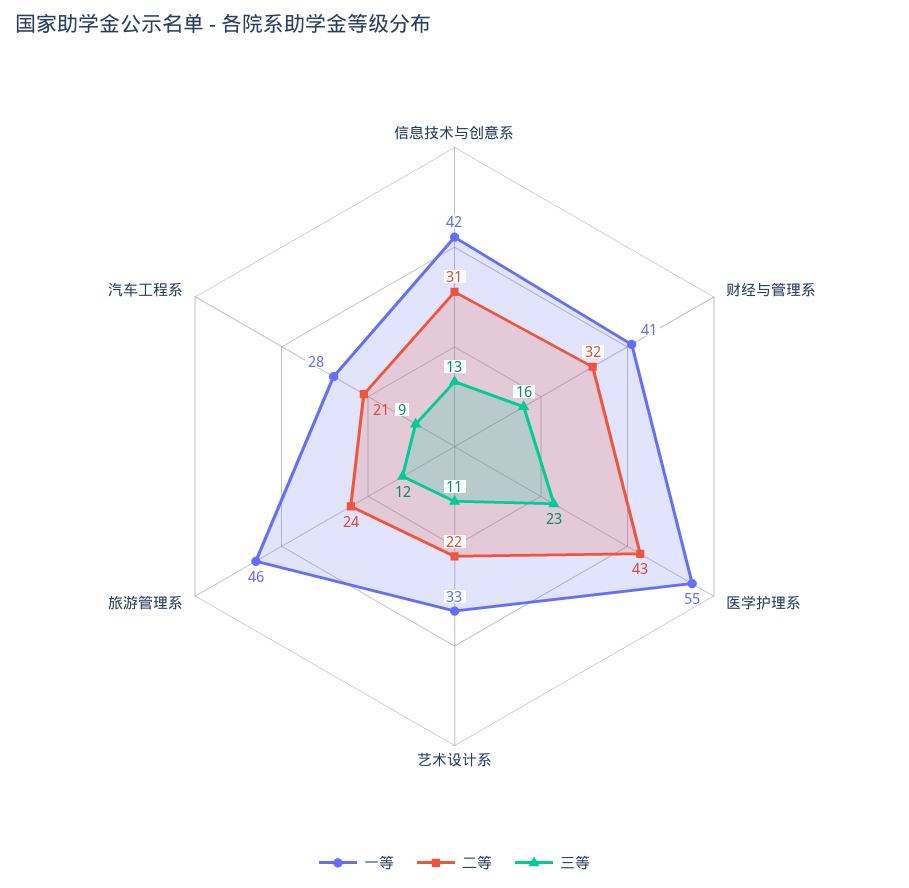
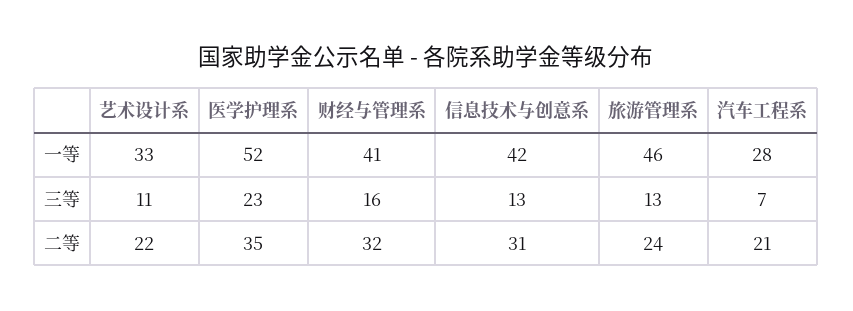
  {
    "一等": {
      "信息技术与创意系": 42,
      "财经与管理系": 41,
-     "医学护理系": 55,
+     "医学护理系": 52,
      "艺术设计系": 33,
      "旅游管理系": 46,
      "汽车工程系": 28
    },
    "二等": {
      "信息技术与创意系": 31,
      "财经与管理系": 32,
-     "医学护理系": 43,
+     "医学护理系": 35,
      "艺术设计系": 22,
      "旅游管理系": 24,
      "汽车工程系": 21
    },
    "三等": {
      "信息技术与创意系": 13,
      "财经与管理系": 16,
      "医学护理系": 23,
      "艺术设计系": 11,
-     "旅游管理系": 12,
+     "旅游管理系": 13,
-     "汽车工程系": 9
+     "汽车工程系": 7
    }
  }

